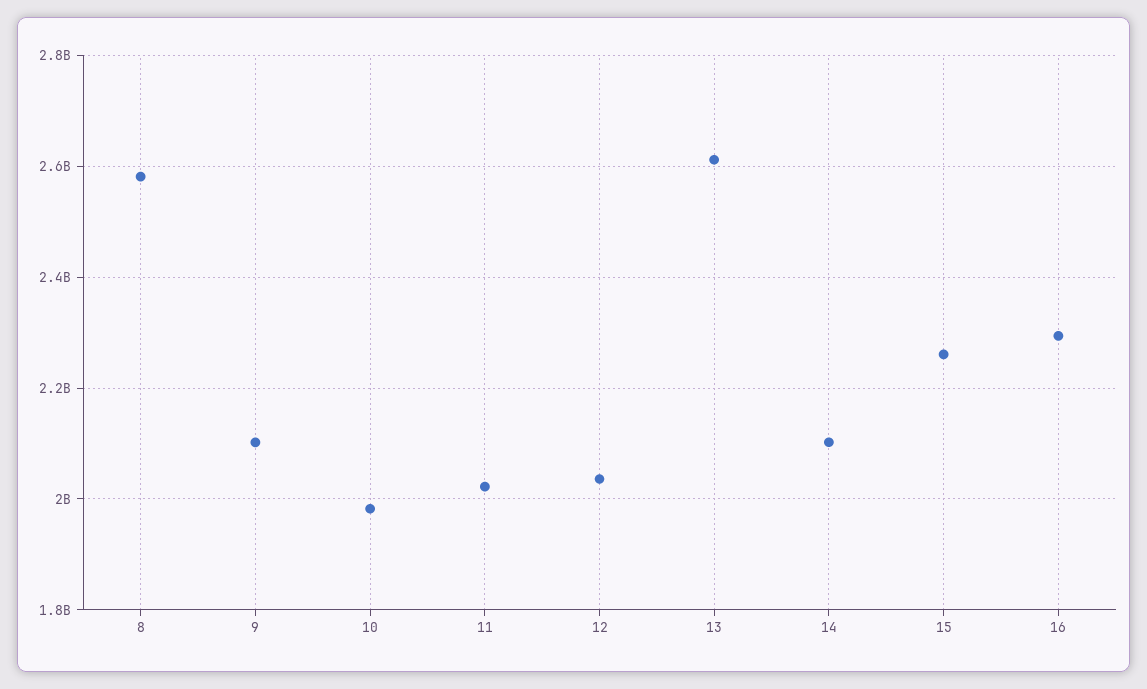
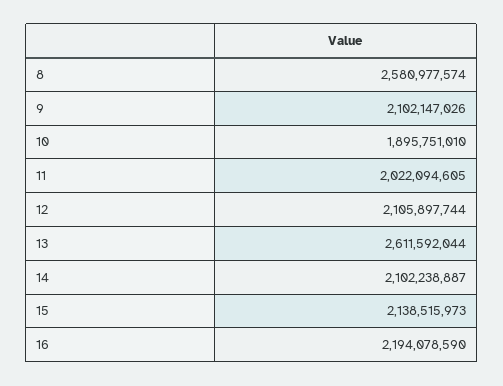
  {
    "8": 2580977574,
    "9": 2102147026,
-   "10": 1980000000,
+   "10": 1895751010,
    "11": 2022094605,
-   "12": 2040000000,
+   "12": 2105897744,
    "13": 2611592044,
    "14": 2102238887,
-   "15": 2260000000,
+   "15": 2138515973,
-   "16": 2300000000
+   "16": 2194078590
  }

